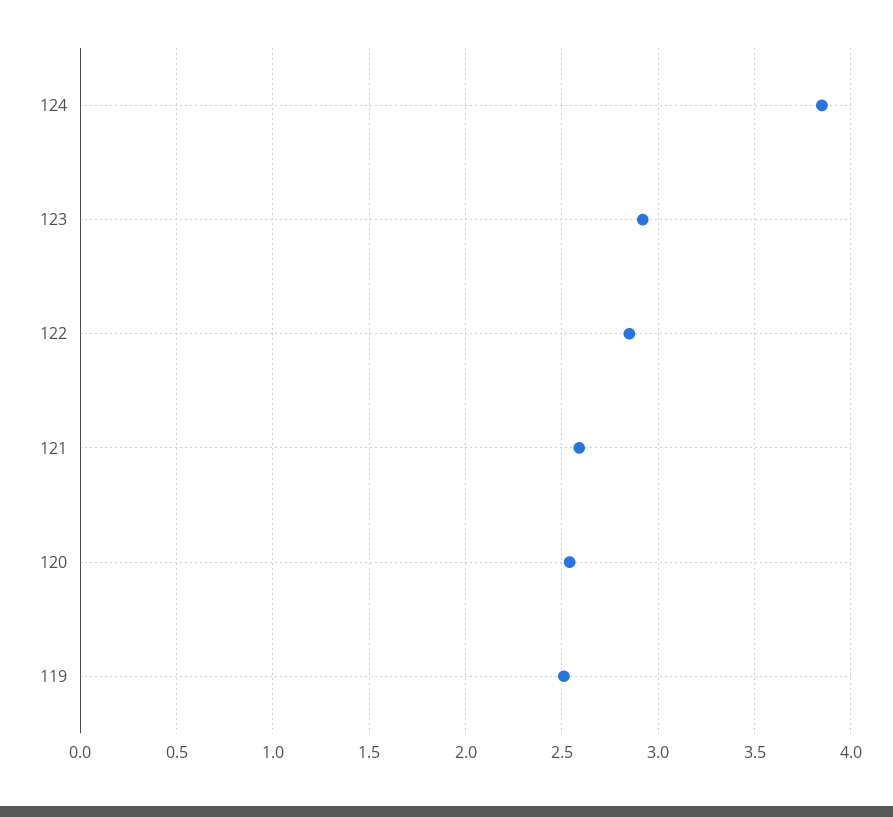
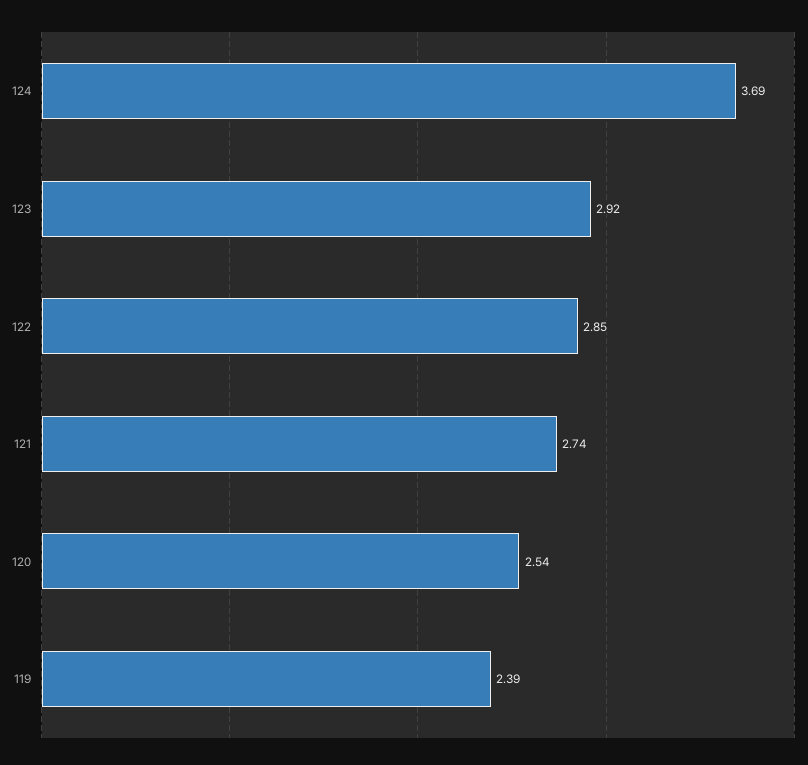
  {
-   "124": 3.85,
+   "124": 3.69,
    "123": 2.92,
    "122": 2.85,
-   "121": 2.6,
+   "121": 2.74,
    "120": 2.54,
-   "119": 2.5
+   "119": 2.39
  }

